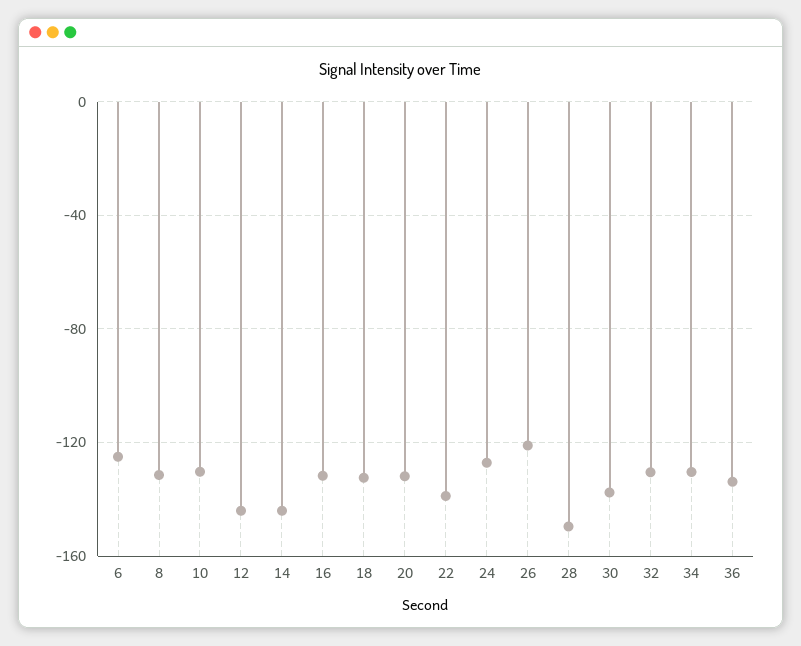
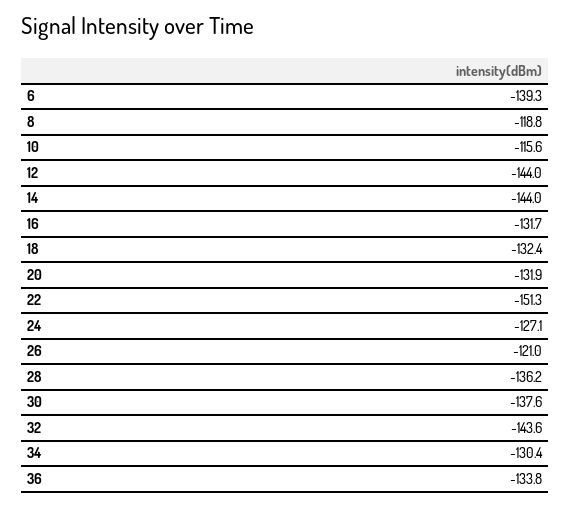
  {
-   "6": -125,
+   "6": -139.3,
-   "8": -130,
+   "8": -118.8,
-   "10": -130,
+   "10": -115.6,
    "12": -144,
    "14": -144,
    "16": -131.7,
    "18": -132.4,
    "20": -131.9,
-   "22": -140,
+   "22": -151.3,
    "24": -127.1,
    "26": -121,
-   "28": -150,
+   "28": -136.2,
    "30": -137.6,
-   "32": -130,
+   "32": -143.6,
    "34": -130.4,
    "36": -133.8
  }

